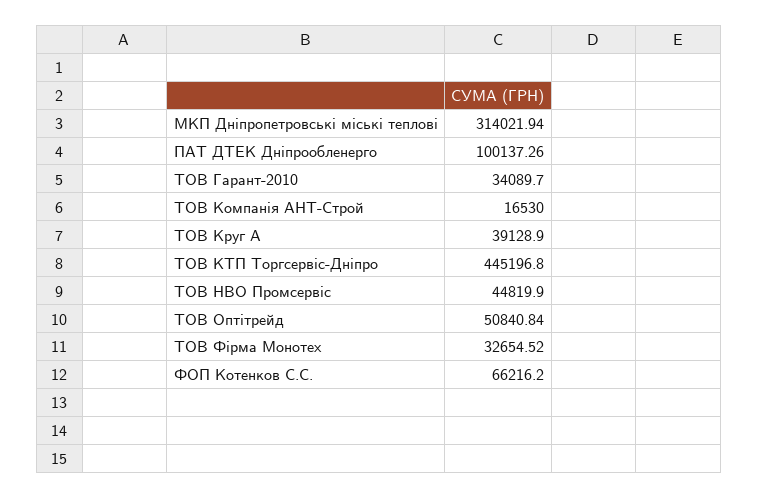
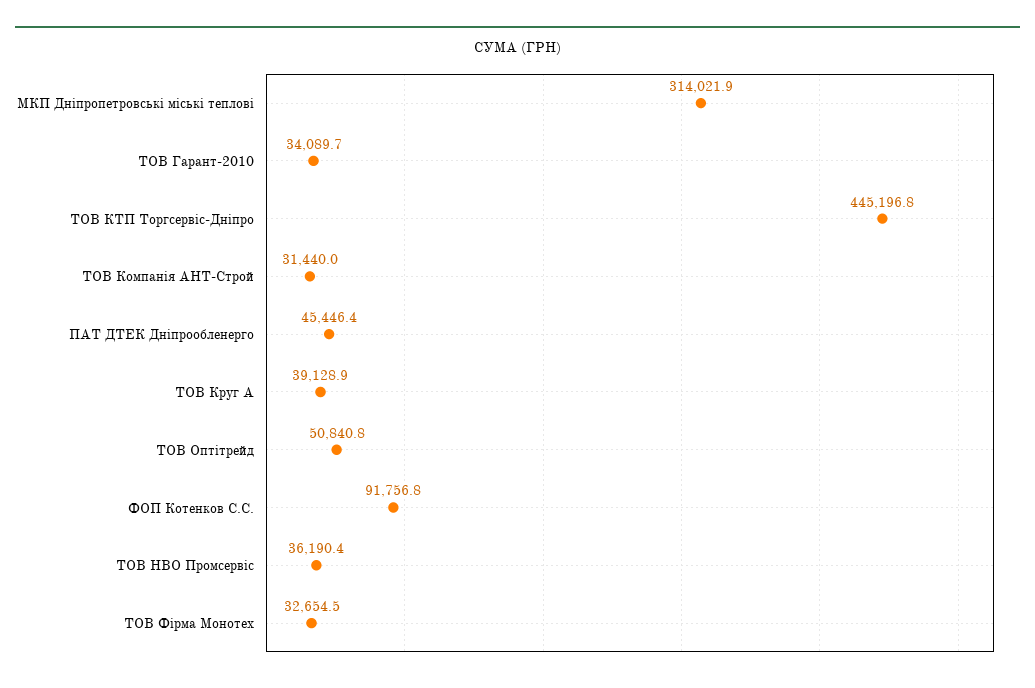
  {
    "МКП Дніпропетровські міські теплові": 314021.94,
-   "ПАТ ДТЕК Дніпрообленерго": 100137.26,
+   "ПАТ ДТЕК Дніпрообленерго": 45446.4,
    "ТОВ Гарант-2010": 34089.7,
-   "ТОВ Компанія АНТ-Строй": 16530,
+   "ТОВ Компанія АНТ-Строй": 31440,
    "ТОВ Круг А": 39128.9,
    "ТОВ КТП Торгсервіс-Дніпро": 445196.8,
-   "ТОВ НВО Промсервіс": 44819.9,
+   "ТОВ НВО Промсервіс": 36190.4,
    "ТОВ Оптітрейд": 50840.84,
    "ТОВ Фірма Монотех": 32654.52,
-   "ФОП Котенков С.С.": 66216.2
+   "ФОП Котенков С.С.": 91756.8
  }

